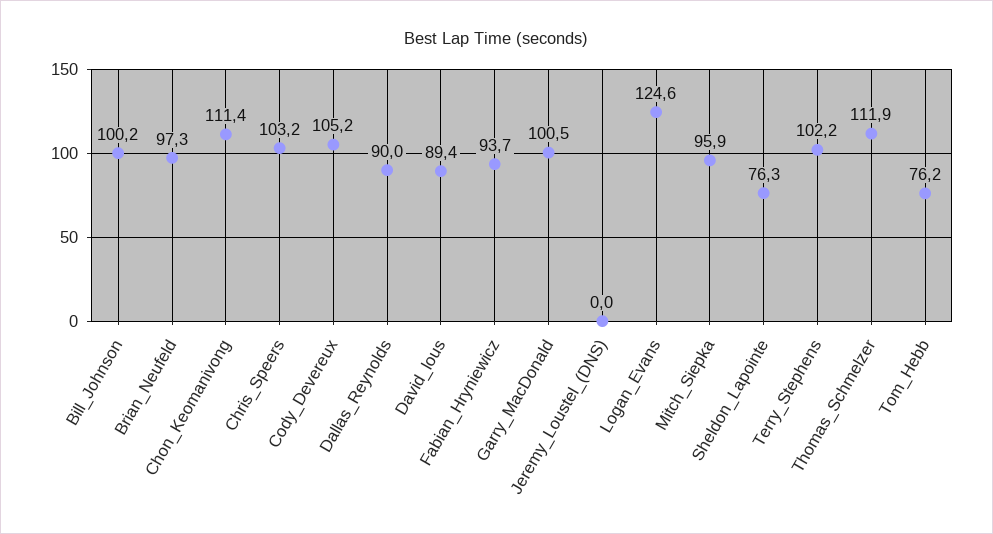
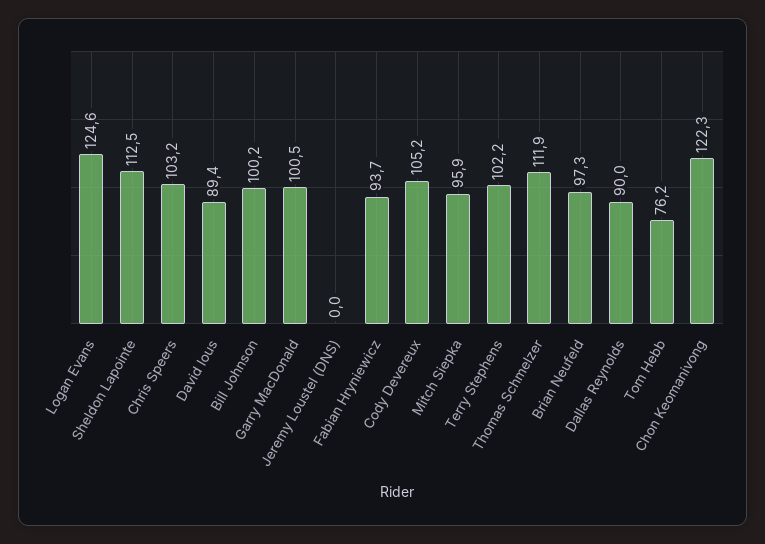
  {
    "Bill_Johnson": 100.2,
    "Brian_Neufeld": 97.3,
-   "Chon_Keomanivong": 111.4,
+   "Chon_Keomanivong": 122.3,
    "Chris_Speers": 103.2,
    "Cody_Devereux": 105.2,
    "Dallas_Reynolds": 90,
    "David_lous": 89.4,
    "Fabian_Hryniewicz": 93.7,
    "Garry_MacDonald": 100.5,
    "Jeremy_Loustel_(DNS)": 0,
    "Logan_Evans": 124.6,
    "Mitch_Siepka": 95.9,
-   "Sheldon_Lapointe": 76.3,
+   "Sheldon_Lapointe": 112.5,
    "Terry_Stephens": 102.2,
    "Thomas_Schmelzer": 111.9,
    "Tom_Hebb": 76.2
  }

